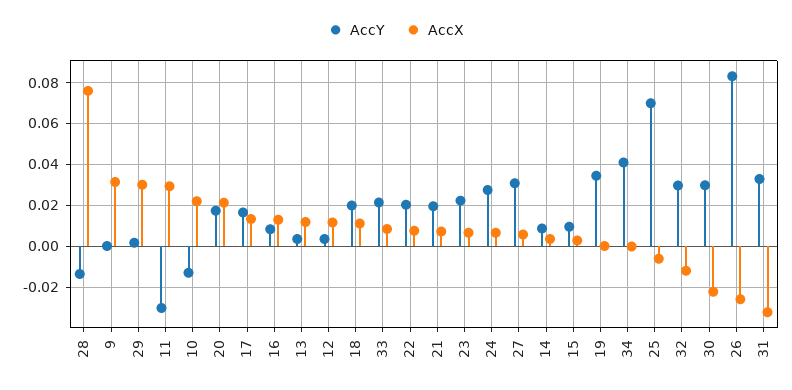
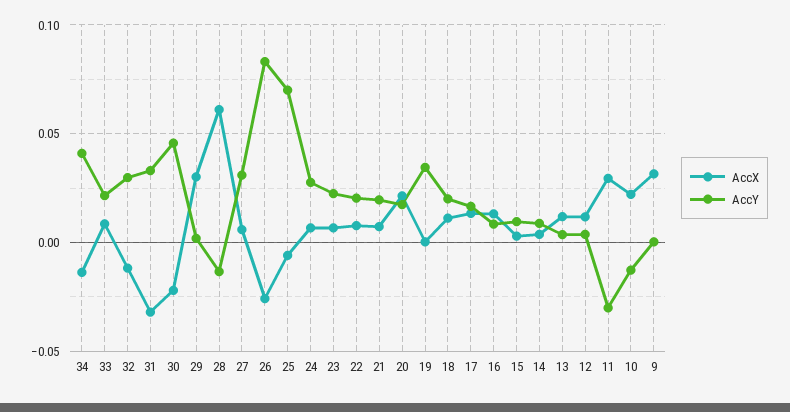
  {
    "AccY": {
      "28": -0.015,
      "9": 0,
      "29": 0,
      "11": -0.03,
      "10": -0.015,
      "20": 0.015,
      "17": 0.015,
      "16": 0.01,
      "13": 0.005,
      "12": 0.005,
      "18": 0.02,
      "33": 0.02,
      "22": 0.02,
      "21": 0.02,
      "23": 0.02,
      "24": 0.03,
      "27": 0.03,
      "14": 0.01,
      "15": 0.01,
      "19": 0.035,
      "34": 0.04,
      "25": 0.07,
      "32": 0.03,
-     "30": 0.03,
+     "30": 0.045,
      "26": 0.085,
      "31": 0.035
    },
    "AccX": {
-     "28": 0.075,
+     "28": 0.06,
      "9": 0.03,
      "29": 0.03,
      "11": 0.03,
      "10": 0.02,
      "20": 0.02,
      "17": 0.015,
      "16": 0.015,
      "13": 0.01,
      "12": 0.01,
      "18": 0.01,
      "33": 0.01,
      "22": 0.01,
      "21": 0.005,
      "23": 0.005,
      "24": 0.005,
      "27": 0.005,
      "14": 0.005,
      "15": 0.005,
      "19": 0,
-     "34": 0,
+     "34": -0.015,
      "25": -0.005,
      "32": -0.01,
      "30": -0.02,
      "26": -0.025,
      "31": -0.03
    }
  }

